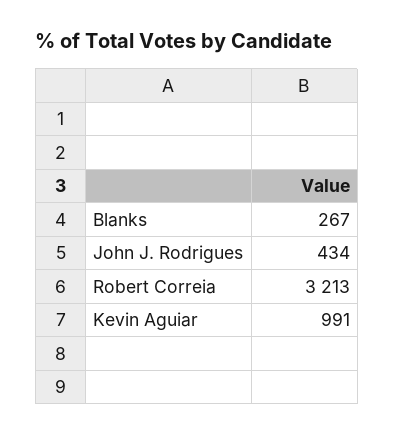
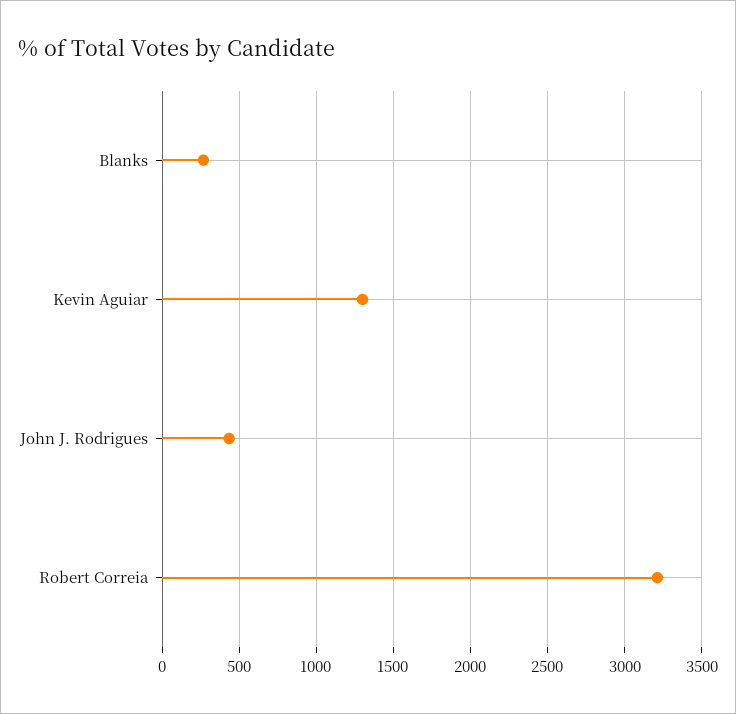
  {
    "Blanks": 267,
    "John J. Rodrigues": 434,
    "Robert Correia": 3213,
-   "Kevin Aguiar": 991
+   "Kevin Aguiar": 1300
  }

